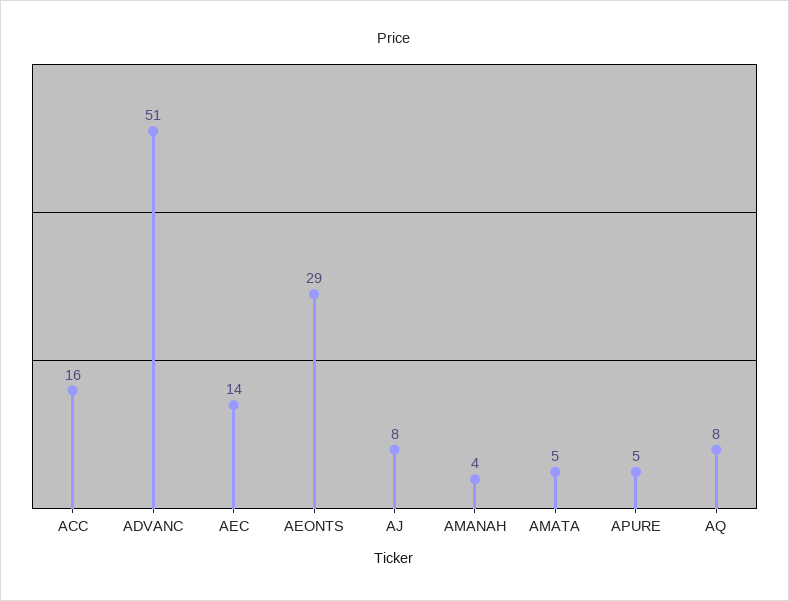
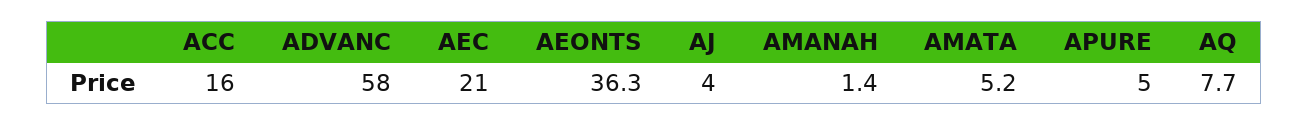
  {
    "ACC": 16,
-   "ADVANC": 51,
+   "ADVANC": 58,
-   "AEC": 14,
+   "AEC": 21,
-   "AEONTS": 29,
+   "AEONTS": 36.3,
-   "AJ": 8,
+   "AJ": 4,
-   "AMANAH": 4,
+   "AMANAH": 1.4,
    "AMATA": 5.2,
    "APURE": 5,
    "AQ": 7.7
  }

